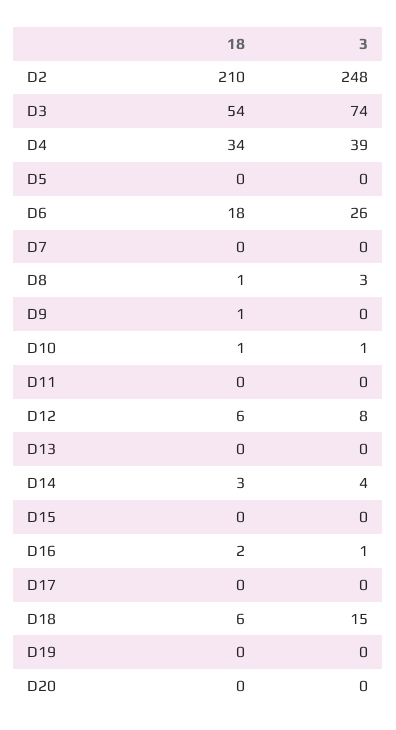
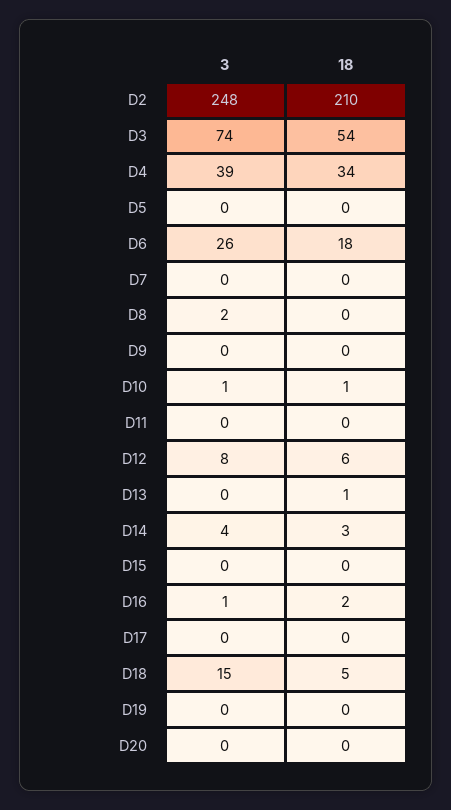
  {
    "18": {
      "D2": 210,
      "D3": 54,
      "D4": 34,
      "D5": 0,
      "D6": 18,
      "D7": 0,
-     "D8": 1,
+     "D8": 0,
-     "D9": 1,
+     "D9": 0,
      "D10": 1,
      "D11": 0,
      "D12": 6,
-     "D13": 0,
+     "D13": 1,
      "D14": 3,
      "D15": 0,
      "D16": 2,
      "D17": 0,
-     "D18": 6,
+     "D18": 5,
      "D19": 0,
      "D20": 0
    },
    "3": {
      "D2": 248,
      "D3": 74,
      "D4": 39,
      "D5": 0,
      "D6": 26,
      "D7": 0,
-     "D8": 3,
+     "D8": 2,
      "D9": 0,
      "D10": 1,
      "D11": 0,
      "D12": 8,
      "D13": 0,
      "D14": 4,
      "D15": 0,
      "D16": 1,
      "D17": 0,
      "D18": 15,
      "D19": 0,
      "D20": 0
    }
  }

